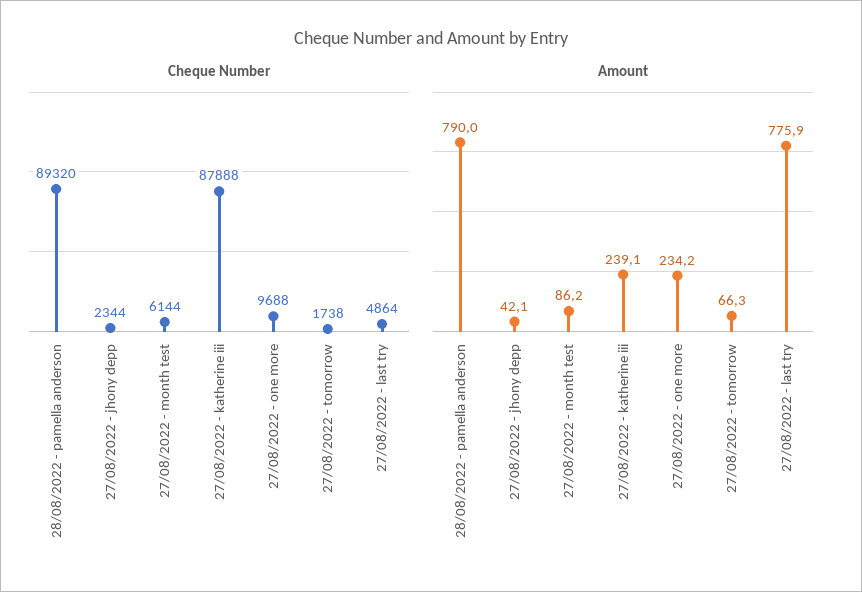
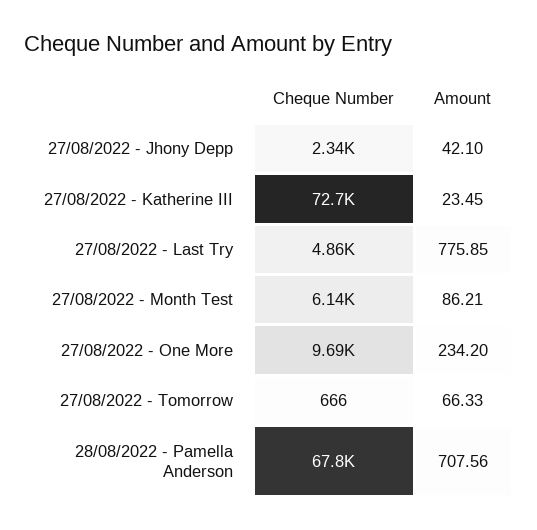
  {
    "Cheque Number": {
-     "28/08/2022 - pamella anderson": 89320,
+     "28/08/2022 - pamella anderson": 67800,
      "27/08/2022 - jhony depp": 2344,
      "27/08/2022 - month test": 6144,
-     "27/08/2022 - katherine iii": 87888,
+     "27/08/2022 - katherine iii": 72700,
      "27/08/2022 - one more": 9688,
-     "27/08/2022 - tomorrow": 1738,
+     "27/08/2022 - tomorrow": 666,
      "27/08/2022 - last try": 4864
    },
    "Amount": {
-     "28/08/2022 - pamella anderson": 790,
+     "28/08/2022 - pamella anderson": 707.56,
      "27/08/2022 - jhony depp": 42.1,
      "27/08/2022 - month test": 86.21,
-     "27/08/2022 - katherine iii": 239.1,
+     "27/08/2022 - katherine iii": 23.45,
      "27/08/2022 - one more": 234.2,
      "27/08/2022 - tomorrow": 66.33,
      "27/08/2022 - last try": 775.85
    }
  }

